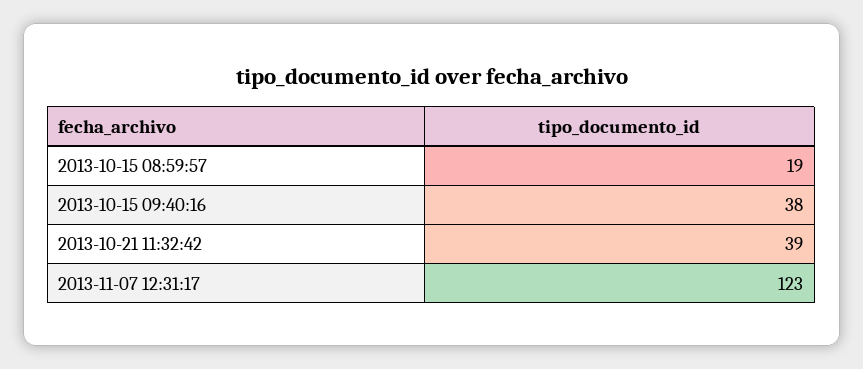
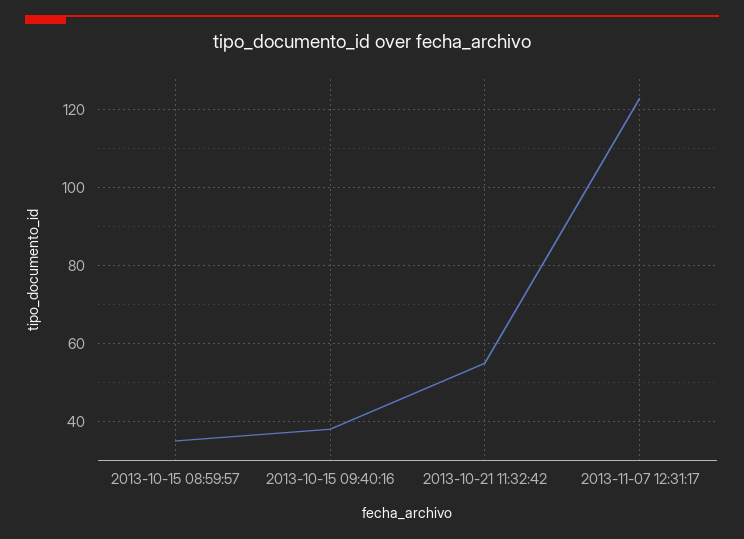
  {
-   "2013-10-15 08:59:57": 19,
+   "2013-10-15 08:59:57": 35,
    "2013-10-15 09:40:16": 38,
-   "2013-10-21 11:32:42": 39,
+   "2013-10-21 11:32:42": 55,
    "2013-11-07 12:31:17": 123
  }

